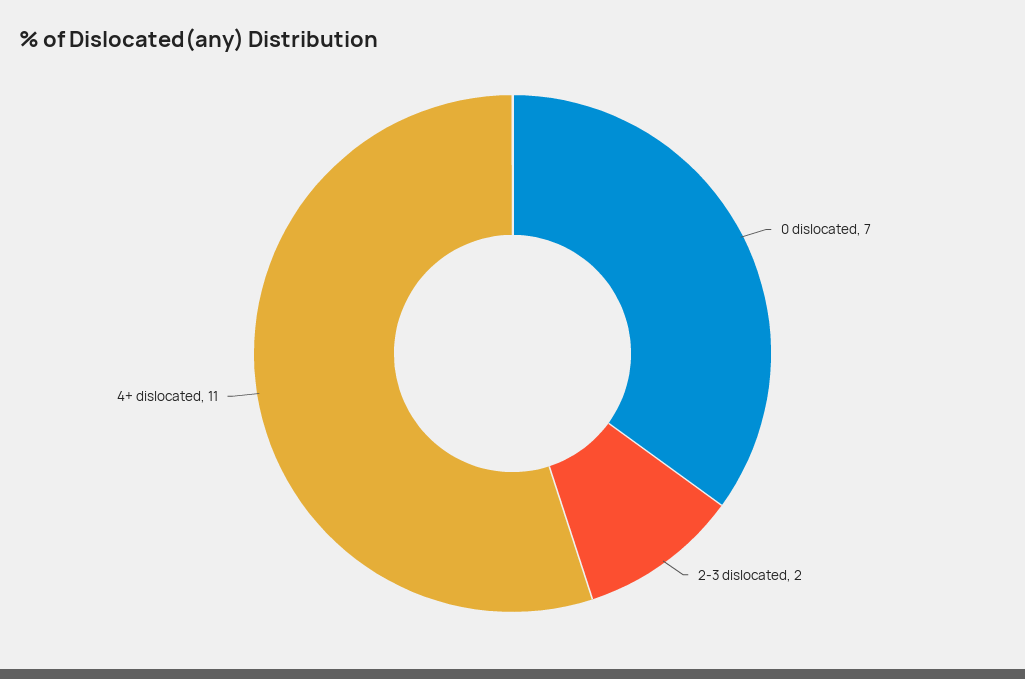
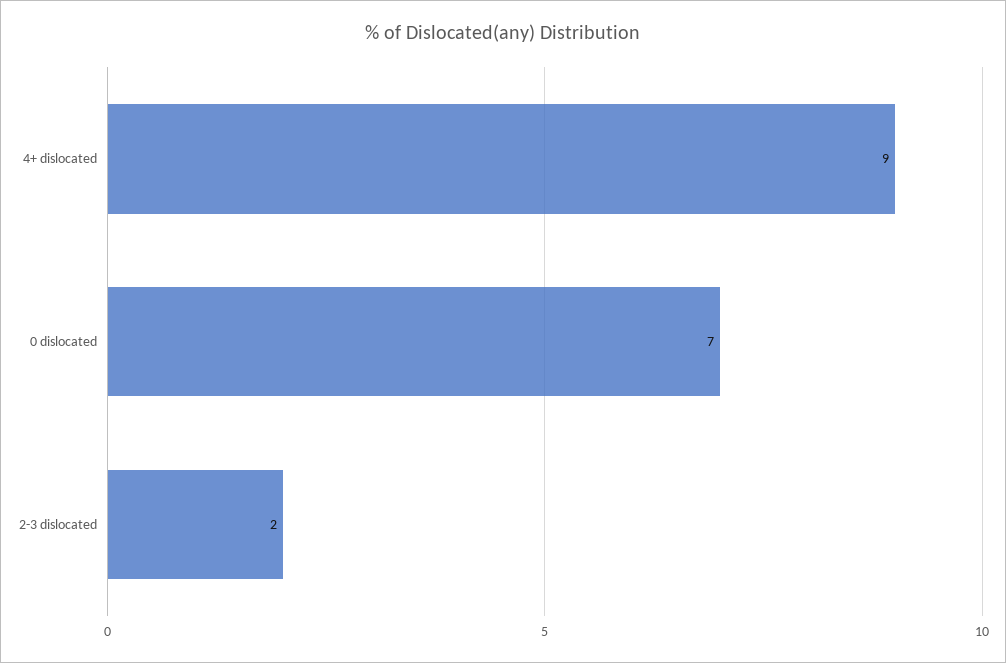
  {
    "0 dislocated": 7,
    "2-3 dislocated": 2,
-   "4+ dislocated": 11
+   "4+ dislocated": 9
  }

